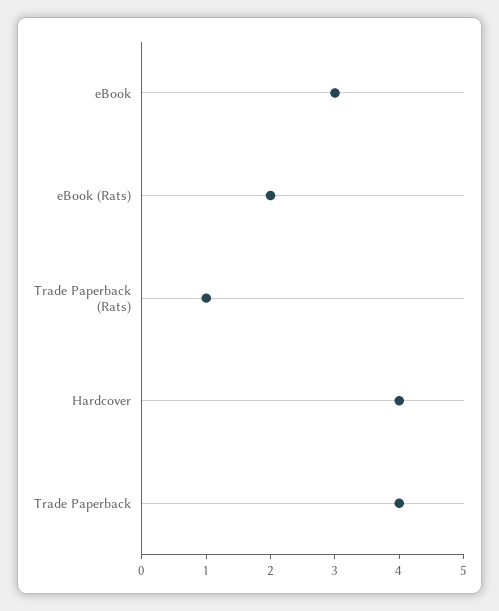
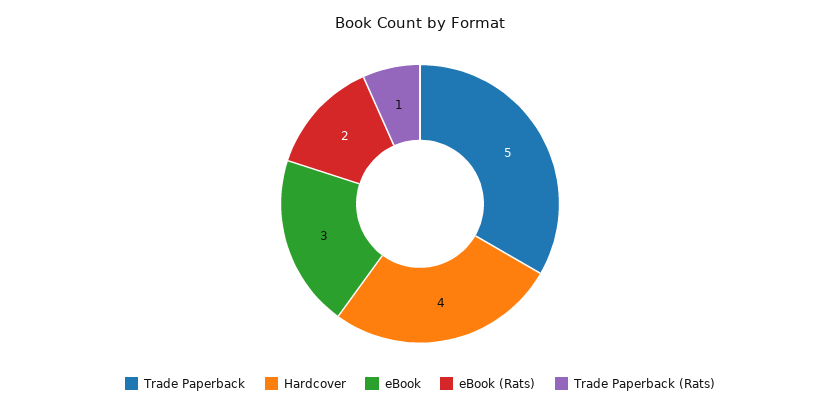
  {
    "eBook": 3,
    "eBook (Rats)": 2,
    "Trade Paperback (Rats)": 1,
    "Hardcover": 4,
-   "Trade Paperback": 4
+   "Trade Paperback": 5
  }

